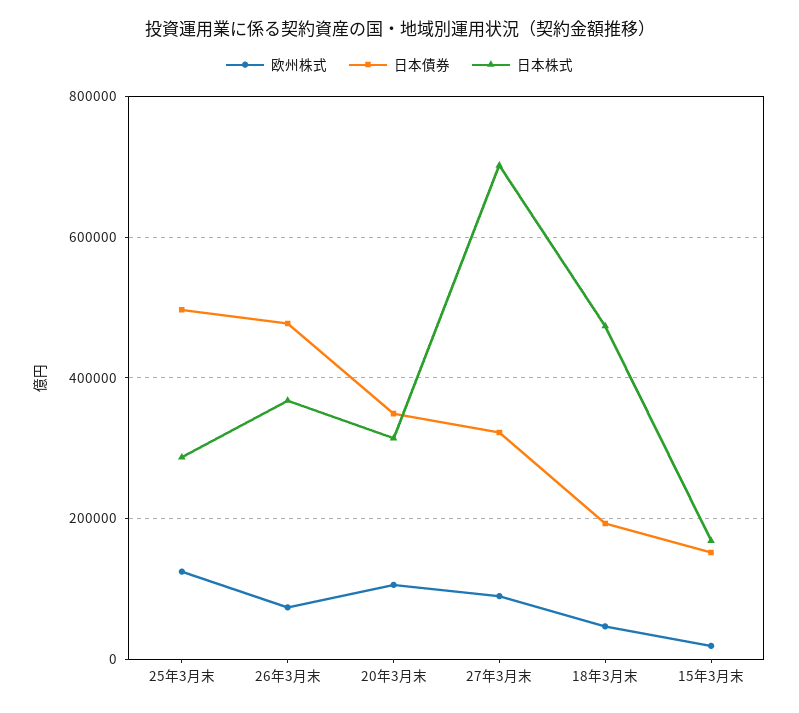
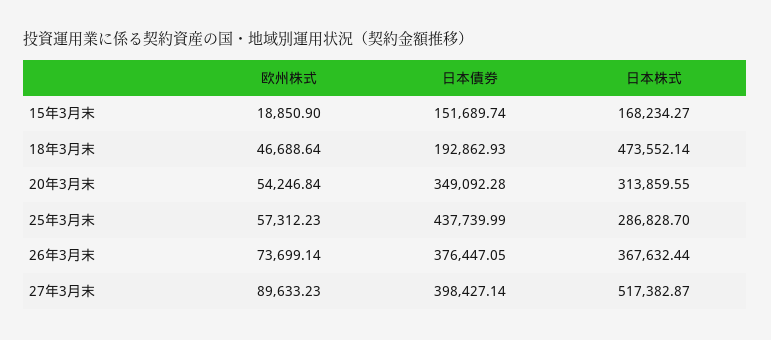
  {
    "欧州株式": {
-     "25年3月末": 120000,
+     "25年3月末": 57312.23,
      "26年3月末": 73699.14,
-     "20年3月末": 100000,
+     "20年3月末": 54246.84,
      "27年3月末": 89633.23,
      "18年3月末": 46688.64,
      "15年3月末": 18850.9
    },
    "日本債券": {
-     "25年3月末": 500000,
+     "25年3月末": 437739.99,
-     "26年3月末": 480000,
+     "26年3月末": 376447.05,
      "20年3月末": 349092.28,
-     "27年3月末": 320000,
+     "27年3月末": 398427.14,
      "18年3月末": 192862.93,
      "15年3月末": 151689.74
    },
    "日本株式": {
      "25年3月末": 286828.7,
      "26年3月末": 367632.44,
      "20年3月末": 313859.55,
-     "27年3月末": 700000,
+     "27年3月末": 517382.87,
      "18年3月末": 473552.14,
      "15年3月末": 168234.27
    }
  }

